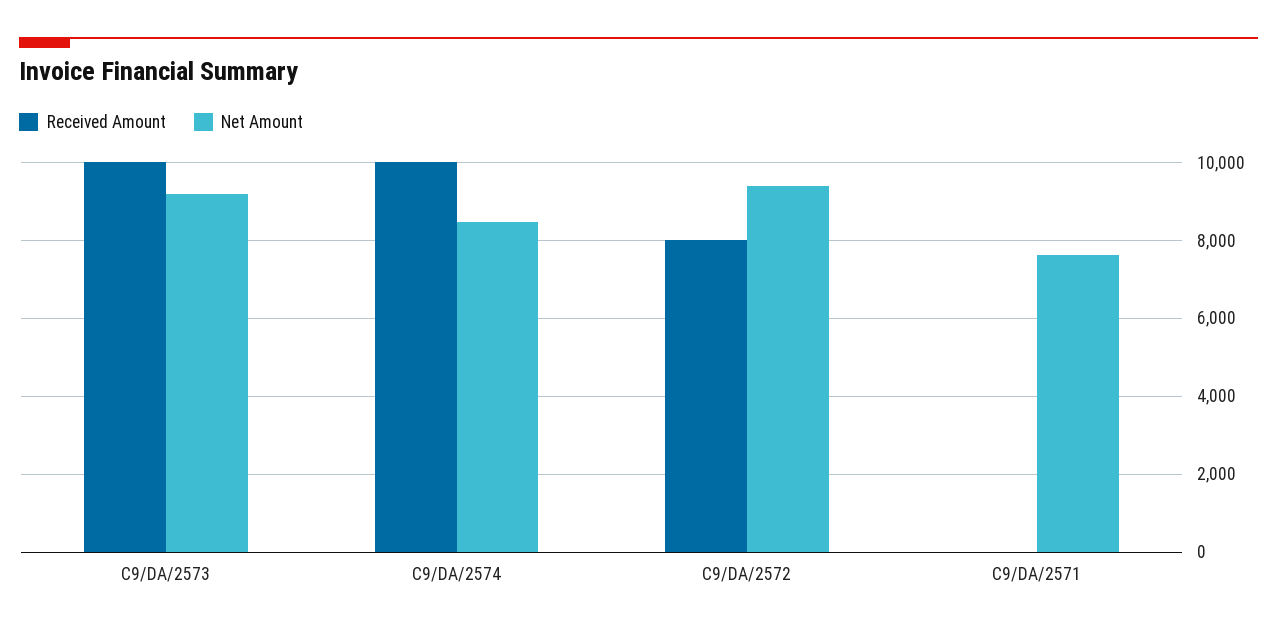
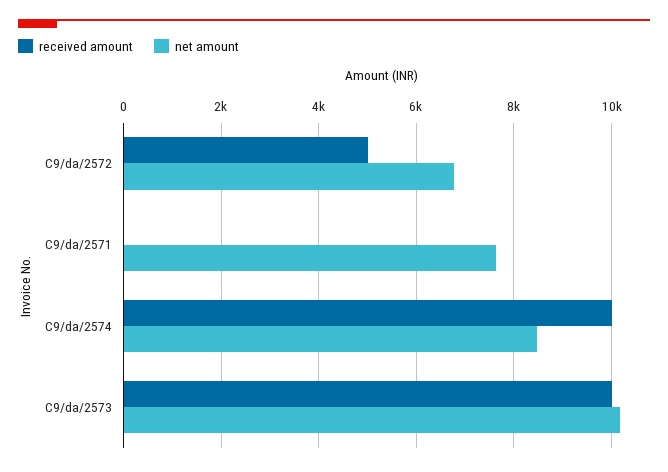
  {
    "Received Amount": {
      "C9/DA/2573": 10000,
      "C9/DA/2574": 10000,
-     "C9/DA/2572": 8000,
+     "C9/DA/2572": 5000,
      "C9/DA/2571": 0
    },
    "Net Amount": {
-     "C9/DA/2573": 9200,
+     "C9/DA/2573": 10200,
      "C9/DA/2574": 8400,
-     "C9/DA/2572": 9400,
+     "C9/DA/2572": 6800,
      "C9/DA/2571": 7600
    }
  }

